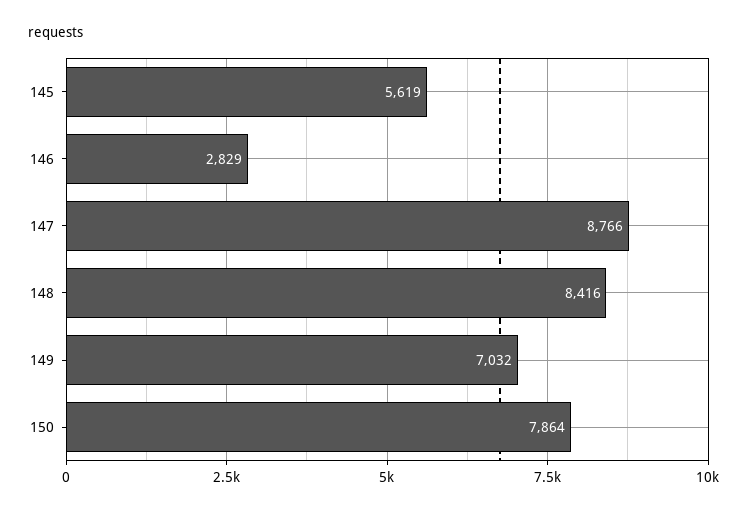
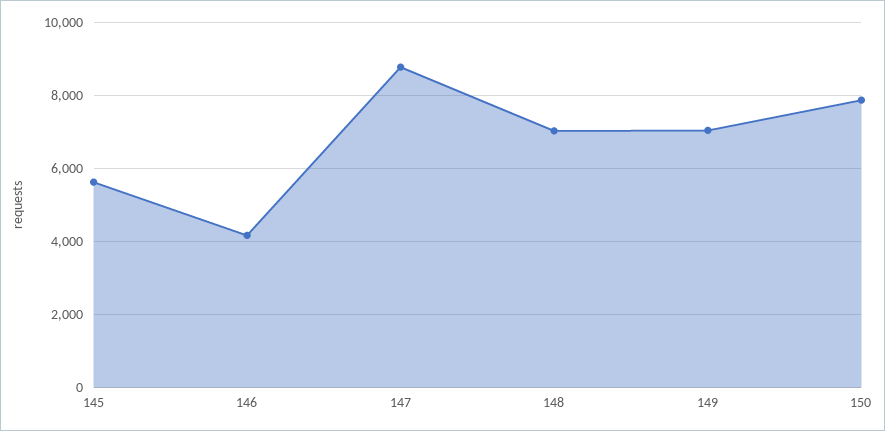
  {
    "145": 5619,
-   "146": 2829,
+   "146": 4200,
    "147": 8766,
-   "148": 8416,
+   "148": 7000,
    "149": 7032,
    "150": 7864
  }

